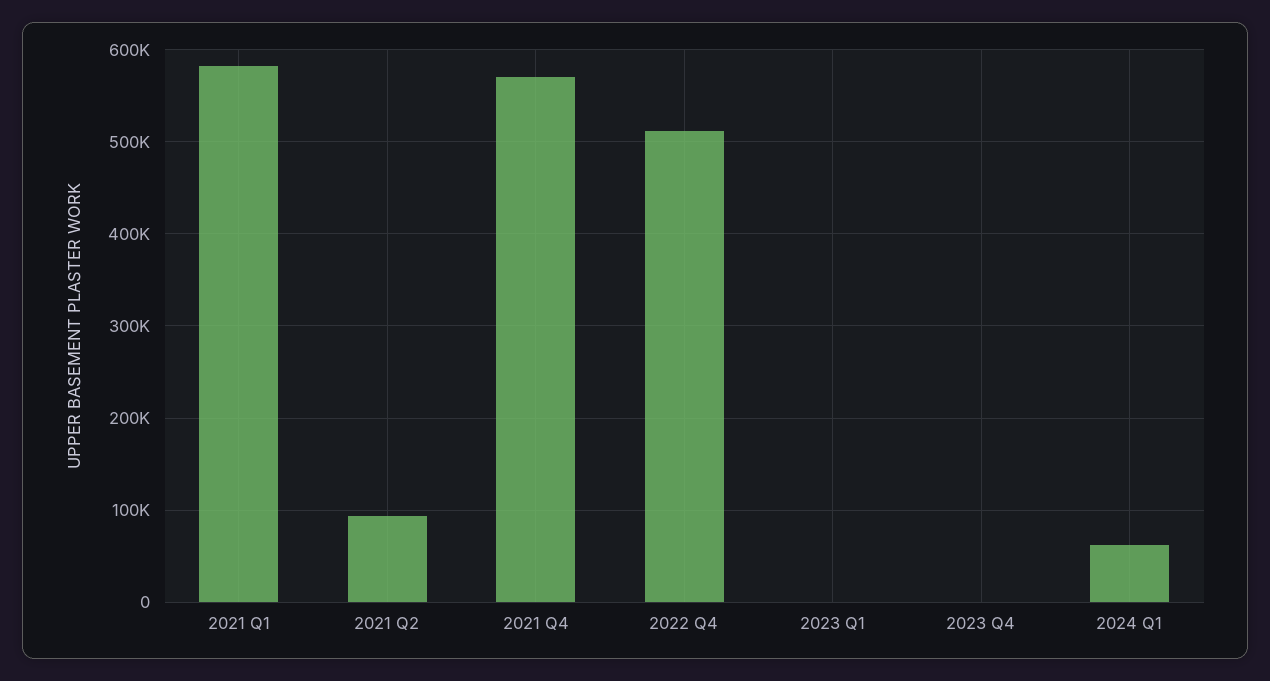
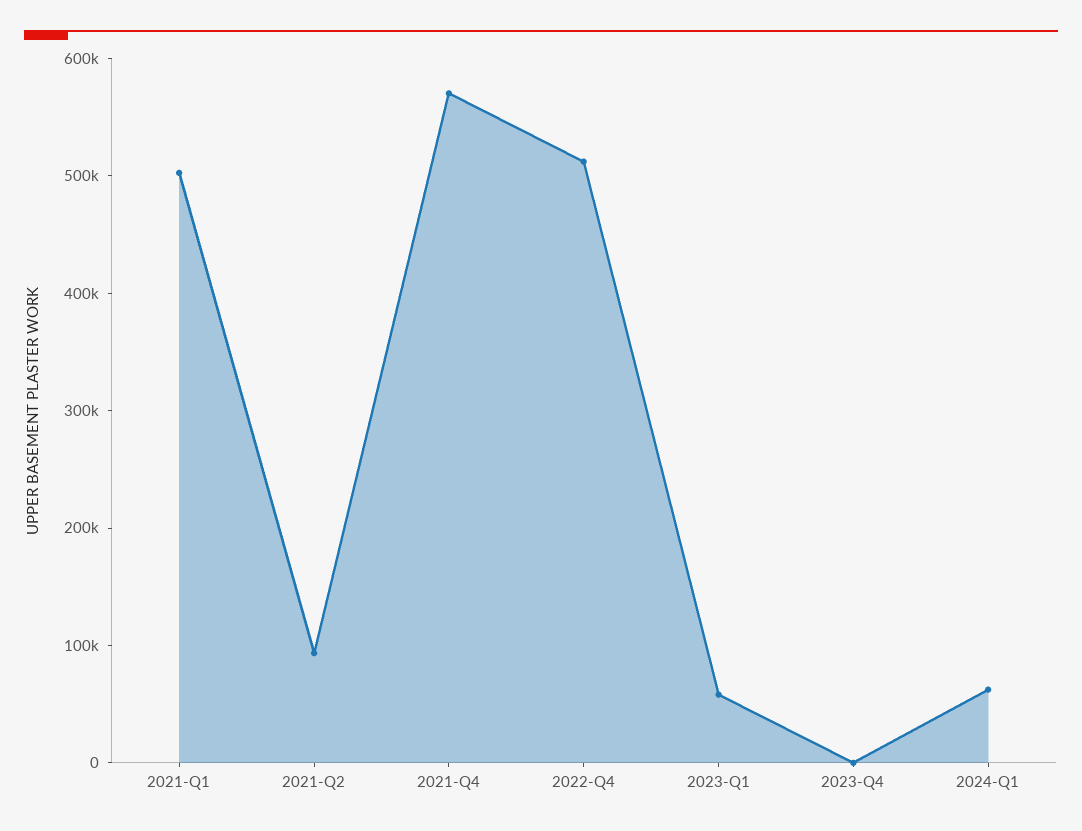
  {
-   "2021 Q1": 580000,
+   "2021 Q1": 500000,
    "2021 Q2": 90000,
    "2021 Q4": 570000,
    "2022 Q4": 510000,
-   "2023 Q1": 0,
+   "2023 Q1": 60000,
    "2023 Q4": 0,
    "2024 Q1": 60000
  }

